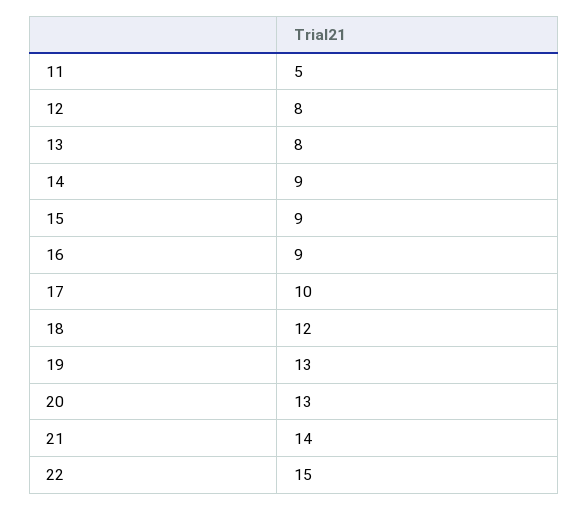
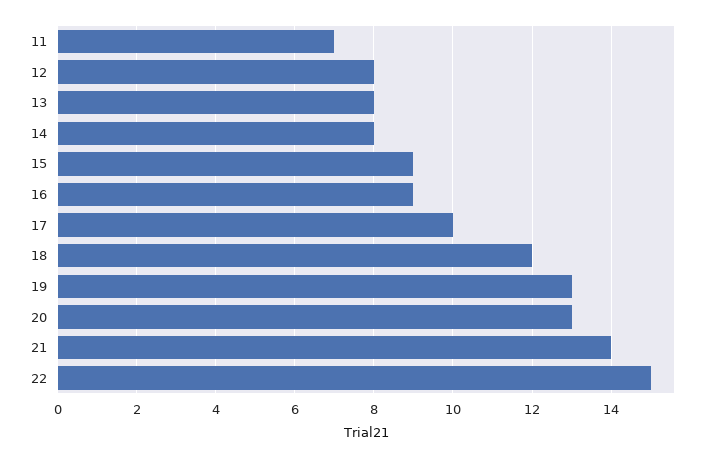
  {
-   "11": 5,
+   "11": 7,
    "12": 8,
    "13": 8,
-   "14": 9,
+   "14": 8,
    "15": 9,
    "16": 9,
    "17": 10,
    "18": 12,
    "19": 13,
    "20": 13,
    "21": 14,
    "22": 15
  }

